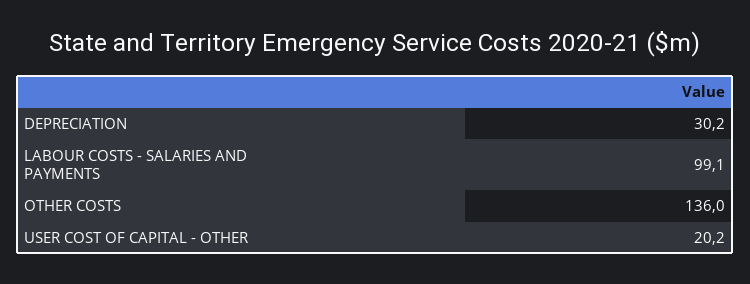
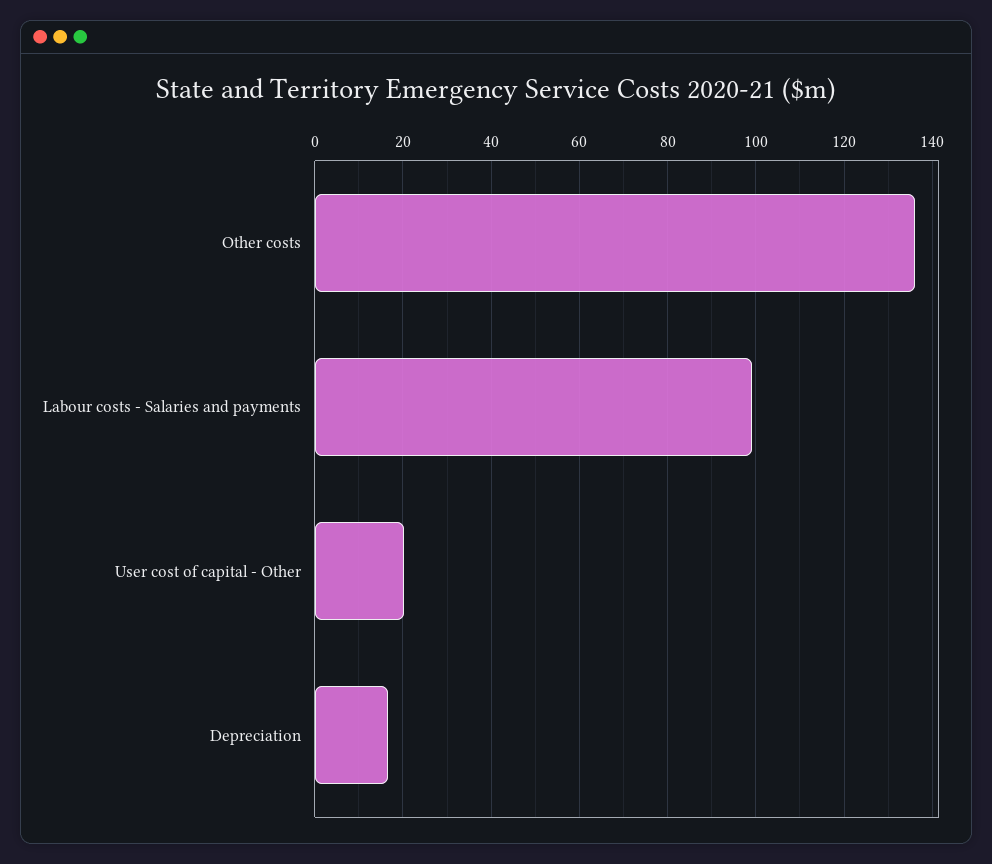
  {
-   "DEPRECIATION": 30.2,
+   "DEPRECIATION": 16,
    "LABOUR COSTS - SALARIES AND PAYMENTS": 99.1,
    "OTHER COSTS": 136,
    "USER COST OF CAPITAL - OTHER": 20.2
  }

